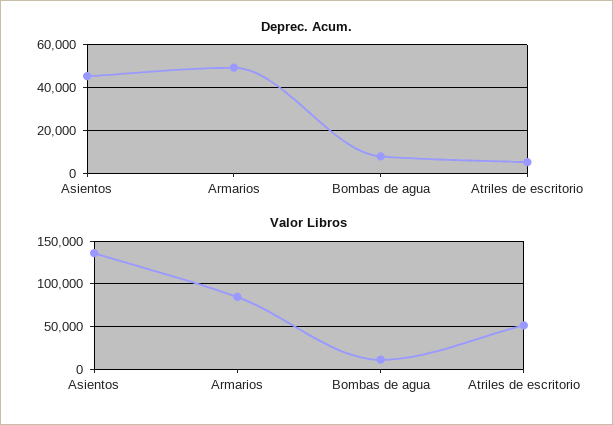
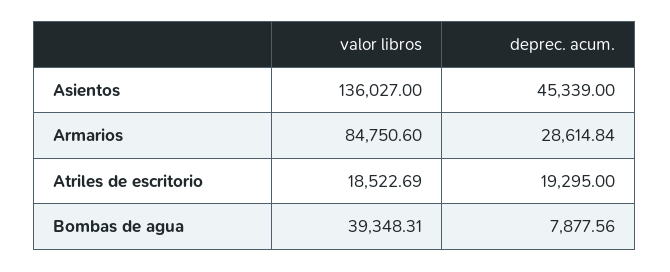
  {
    "Deprec. Acum.": {
      "Asientos": 45339,
-     "Armarios": 50000,
+     "Armarios": 28614.84,
      "Bombas de agua": 7877.56,
-     "Atriles de escritorio": 5000
+     "Atriles de escritorio": 19295
    },
    "Valor Libros": {
      "Asientos": 136027,
      "Armarios": 84750.6,
-     "Bombas de agua": 10000,
+     "Bombas de agua": 39348.31,
-     "Atriles de escritorio": 50000
+     "Atriles de escritorio": 18522.69
    }
  }

